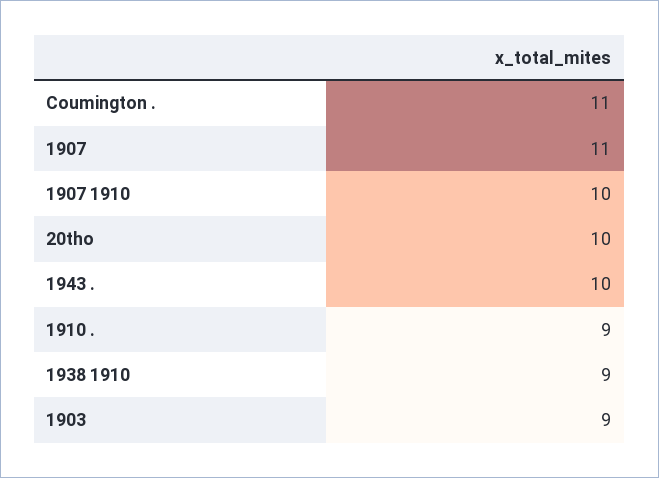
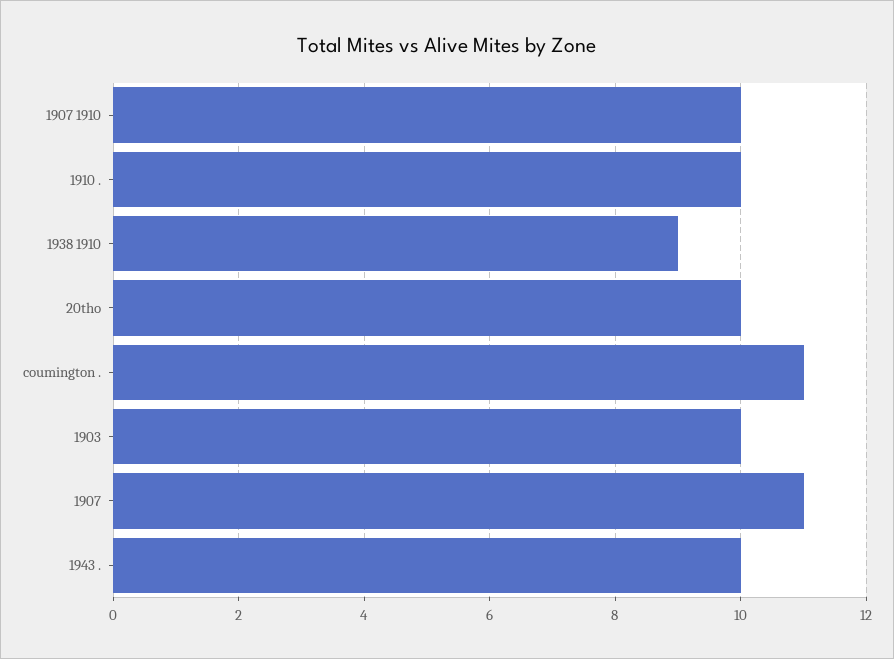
  {
    "Coumington .": 11,
    "1907": 11,
    "1907 1910": 10,
    "20tho": 10,
    "1943 .": 10,
-   "1910 .": 9,
+   "1910 .": 10,
    "1938 1910": 9,
-   "1903": 9
+   "1903": 10
  }

